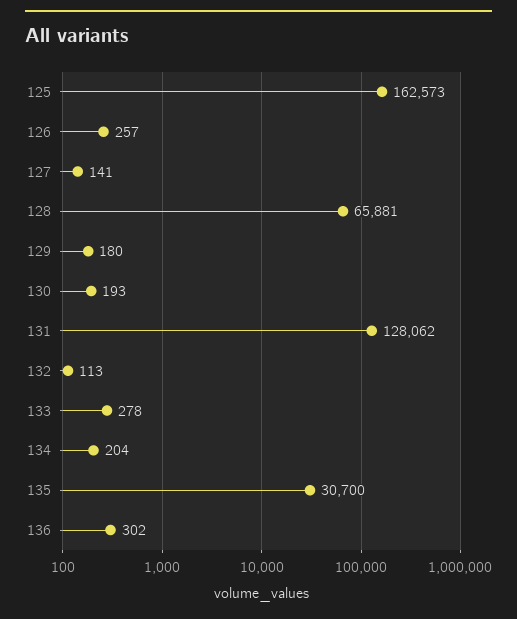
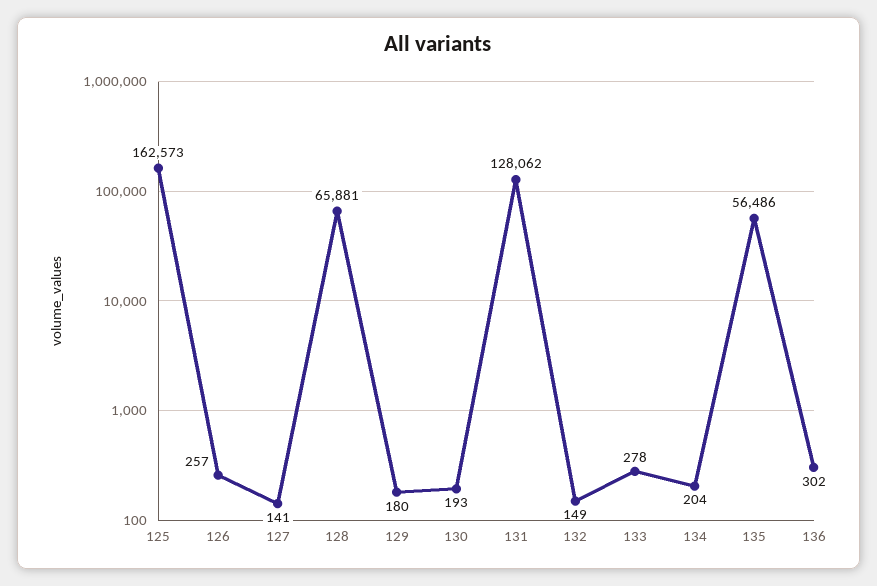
  {
    "125": 162573,
    "126": 257,
    "127": 141,
    "128": 65881,
    "129": 180,
    "130": 193,
    "131": 128062,
-   "132": 113,
+   "132": 149,
    "133": 278,
    "134": 204,
-   "135": 30700,
+   "135": 56486,
    "136": 302
  }

